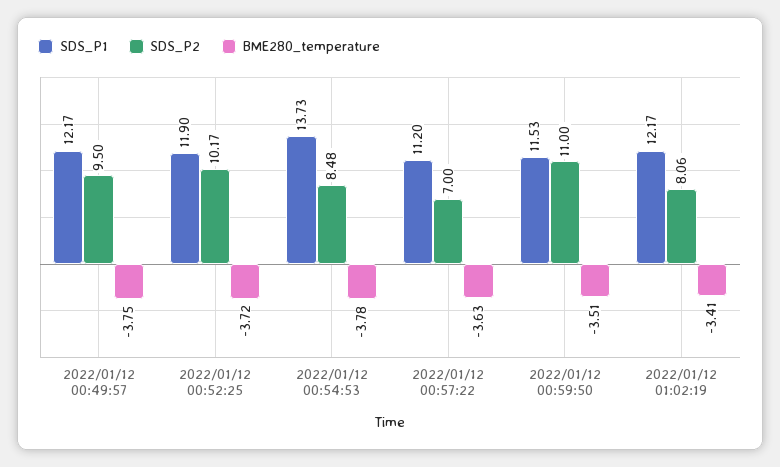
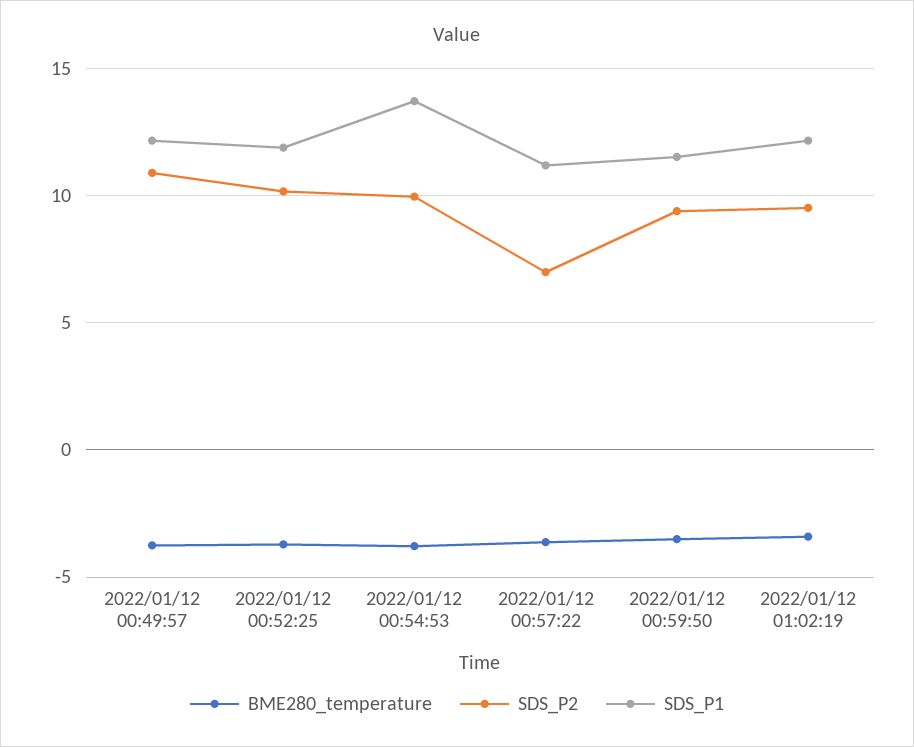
  {
    "SDS_P1": {
      "2022/01/12 00:49:57": 12.17,
      "2022/01/12 00:52:25": 11.9,
      "2022/01/12 00:54:53": 13.73,
      "2022/01/12 00:57:22": 11.2,
      "2022/01/12 00:59:50": 11.53,
      "2022/01/12 01:02:19": 12.17
    },
    "SDS_P2": {
-     "2022/01/12 00:49:57": 9.5,
+     "2022/01/12 00:49:57": 11,
      "2022/01/12 00:52:25": 10.17,
-     "2022/01/12 00:54:53": 8.48,
+     "2022/01/12 00:54:53": 10,
      "2022/01/12 00:57:22": 7,
-     "2022/01/12 00:59:50": 11,
+     "2022/01/12 00:59:50": 9.5,
-     "2022/01/12 01:02:19": 8.06
+     "2022/01/12 01:02:19": 9.5
    },
    "BME280_temperature": {
      "2022/01/12 00:49:57": -3.75,
      "2022/01/12 00:52:25": -3.72,
      "2022/01/12 00:54:53": -3.78,
      "2022/01/12 00:57:22": -3.63,
      "2022/01/12 00:59:50": -3.51,
      "2022/01/12 01:02:19": -3.41
    }
  }

